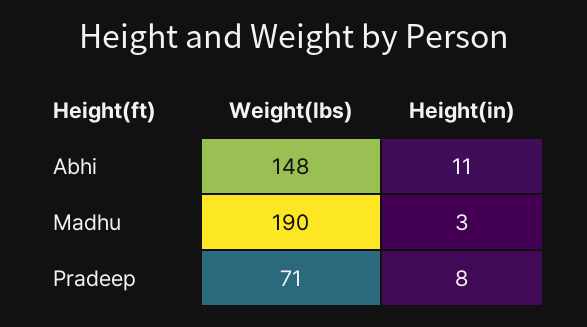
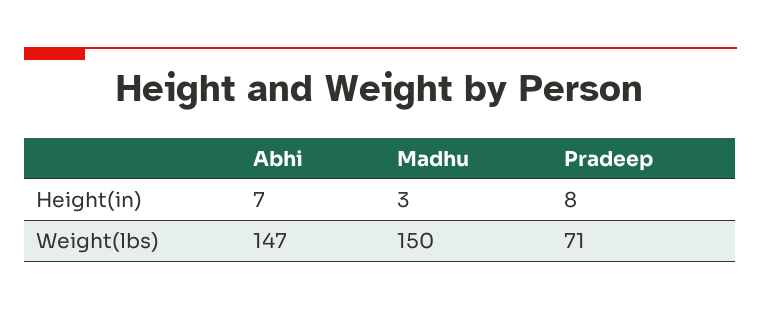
  {
    "Weight(lbs)": {
-     "Abhi": 148,
+     "Abhi": 147,
-     "Madhu": 190,
+     "Madhu": 150,
      "Pradeep": 71
    },
    "Height(in)": {
-     "Abhi": 11,
+     "Abhi": 7,
      "Madhu": 3,
      "Pradeep": 8
    }
  }

